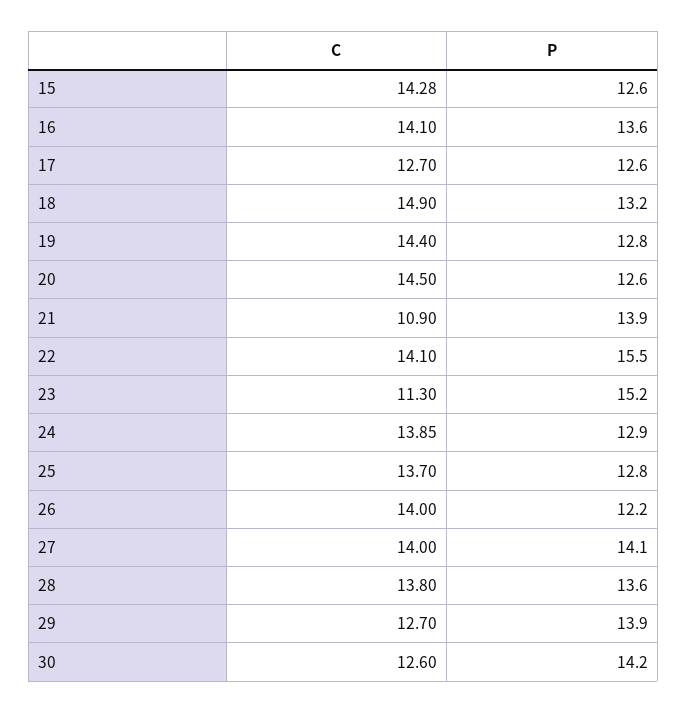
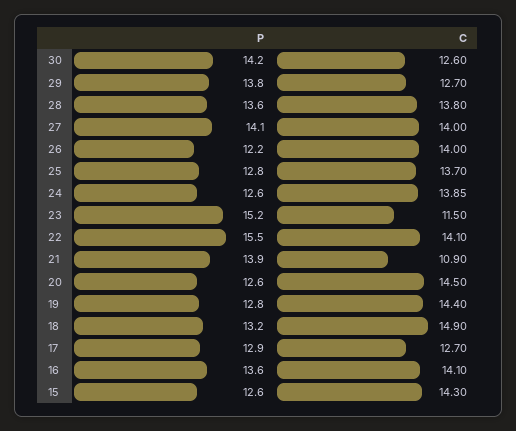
  {
    "C": {
-     "15": 14.28,
+     "15": 14.3,
      "16": 14.1,
      "17": 12.7,
      "18": 14.9,
      "19": 14.4,
      "20": 14.5,
      "21": 10.9,
      "22": 14.1,
-     "23": 11.3,
+     "23": 11.5,
      "24": 13.85,
      "25": 13.7,
      "26": 14,
      "27": 14,
      "28": 13.8,
      "29": 12.7,
      "30": 12.6
    },
    "P": {
      "15": 12.6,
      "16": 13.6,
-     "17": 12.6,
+     "17": 12.9,
      "18": 13.2,
      "19": 12.8,
      "20": 12.6,
      "21": 13.9,
      "22": 15.5,
      "23": 15.2,
-     "24": 12.9,
+     "24": 12.6,
      "25": 12.8,
      "26": 12.2,
      "27": 14.1,
      "28": 13.6,
-     "29": 13.9,
+     "29": 13.8,
      "30": 14.2
    }
  }

